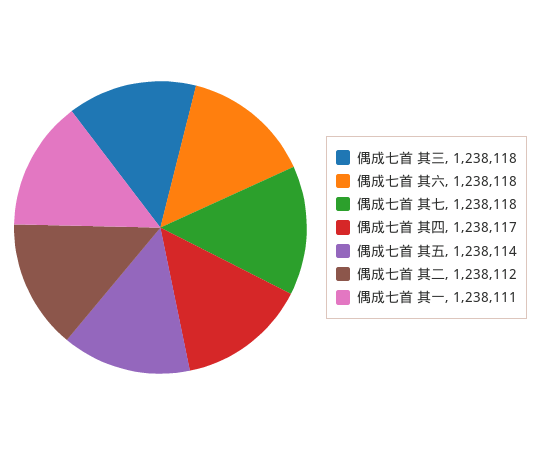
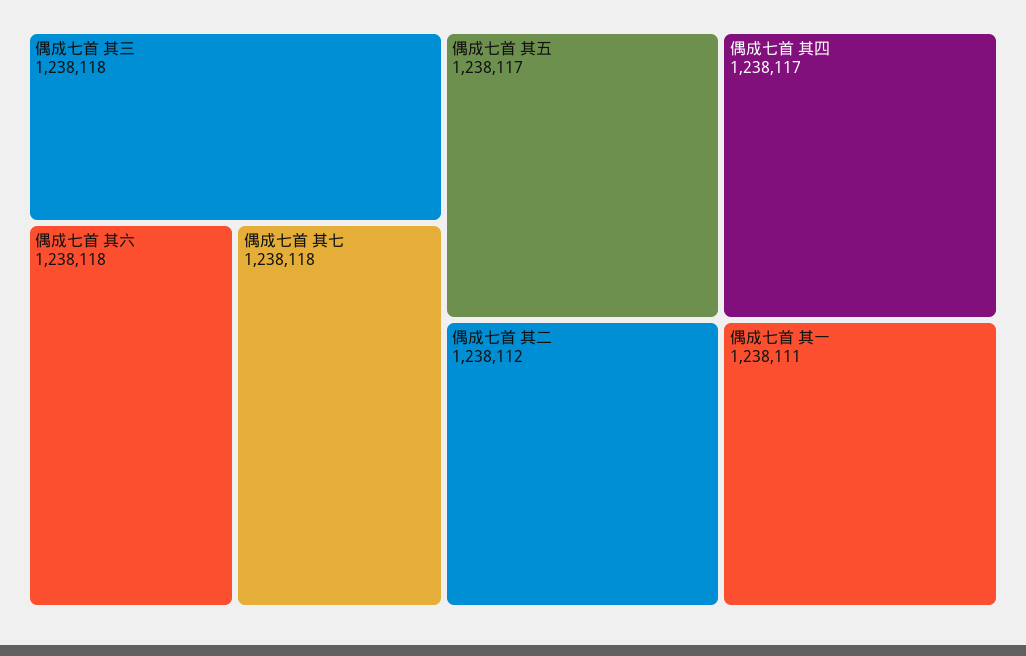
  {
    "偶成七首 其三": 1238118,
    "偶成七首 其六": 1238118,
    "偶成七首 其七": 1238118,
    "偶成七首 其四": 1238117,
-   "偶成七首 其五": 1238114,
+   "偶成七首 其五": 1238117,
    "偶成七首 其二": 1238112,
    "偶成七首 其一": 1238111
  }

